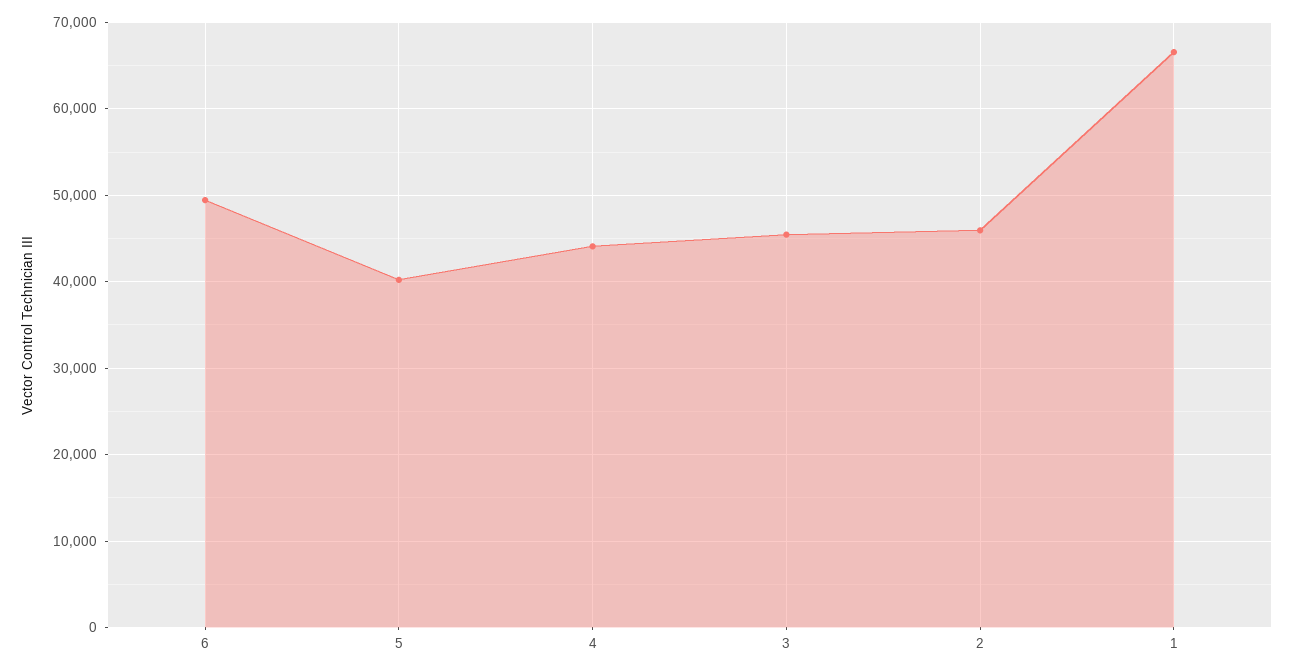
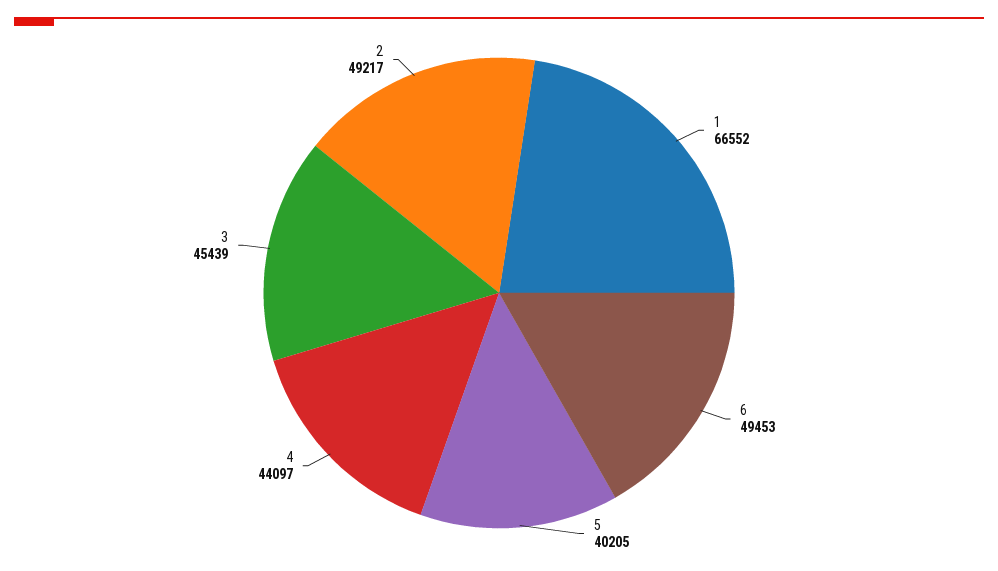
  {
    "6": 49453,
    "5": 40205,
    "4": 44097,
    "3": 45439,
-   "2": 46000,
+   "2": 49217,
    "1": 66552
  }

